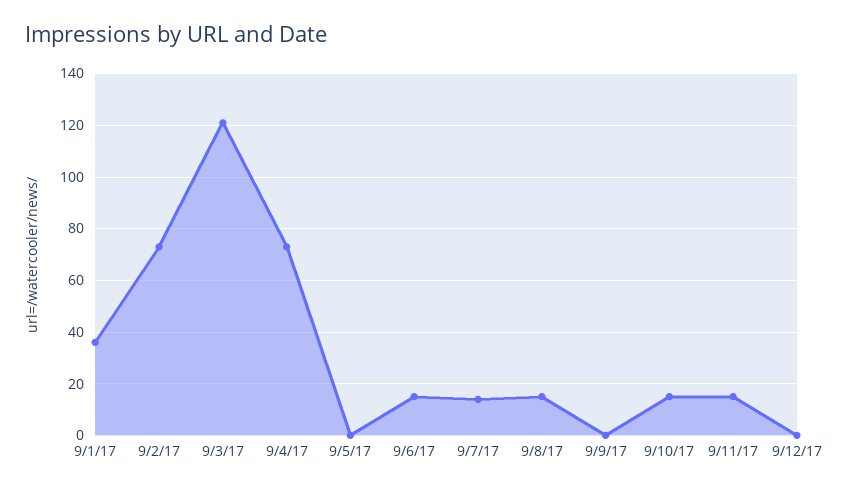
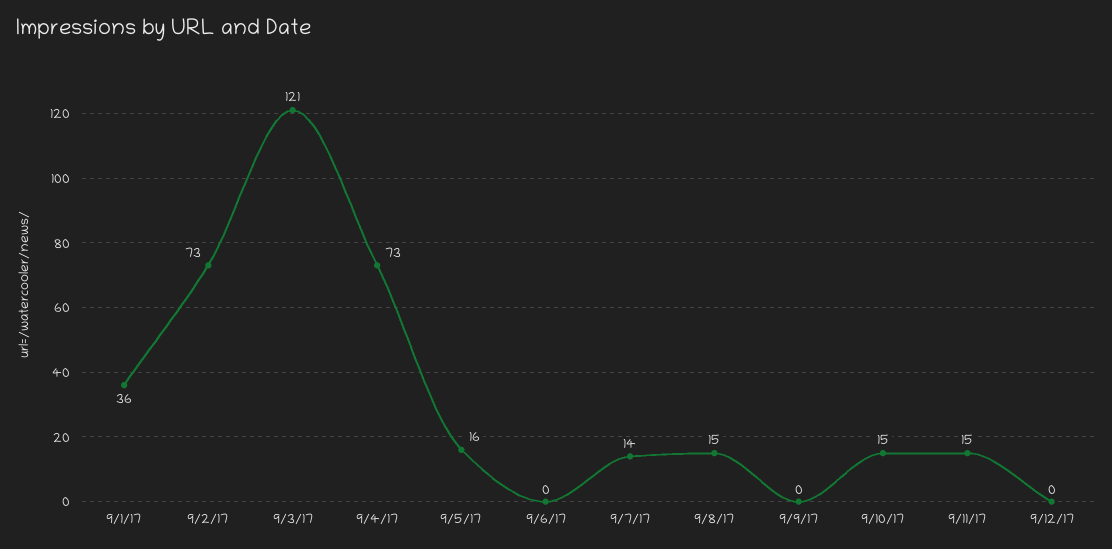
  {
    "9/1/17": 36,
    "9/2/17": 73,
    "9/3/17": 121,
    "9/4/17": 73,
-   "9/5/17": 0,
+   "9/5/17": 16,
-   "9/6/17": 15,
+   "9/6/17": 0,
    "9/7/17": 14,
    "9/8/17": 15,
    "9/9/17": 0,
    "9/10/17": 15,
    "9/11/17": 15,
    "9/12/17": 0
  }

